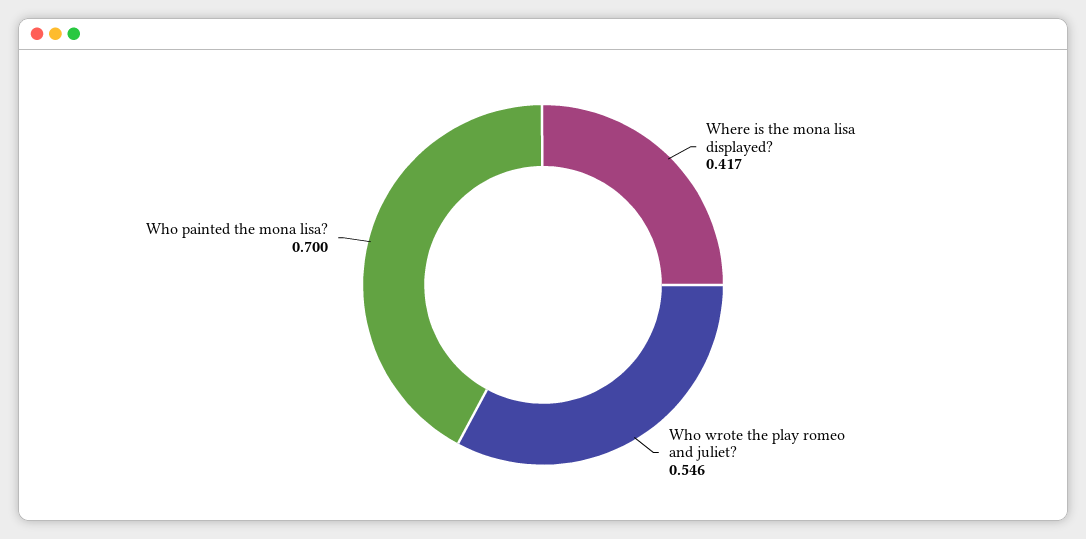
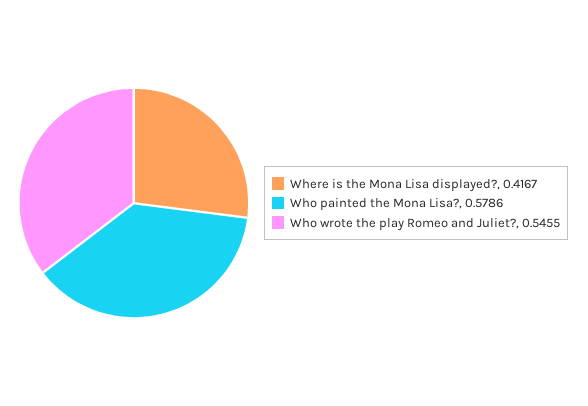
  {
    "Where is the mona lisa displayed?": 0.4167,
    "Who wrote the play romeo and juliet?": 0.5455,
-   "Who painted the mona lisa?": 0.7
+   "Who painted the mona lisa?": 0.5786
  }

